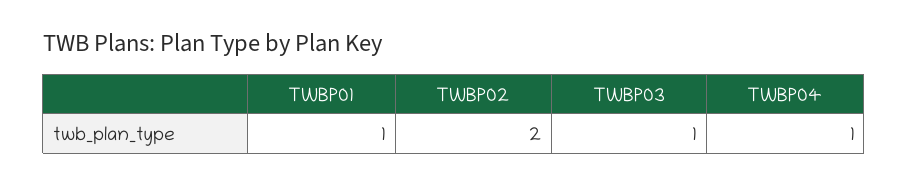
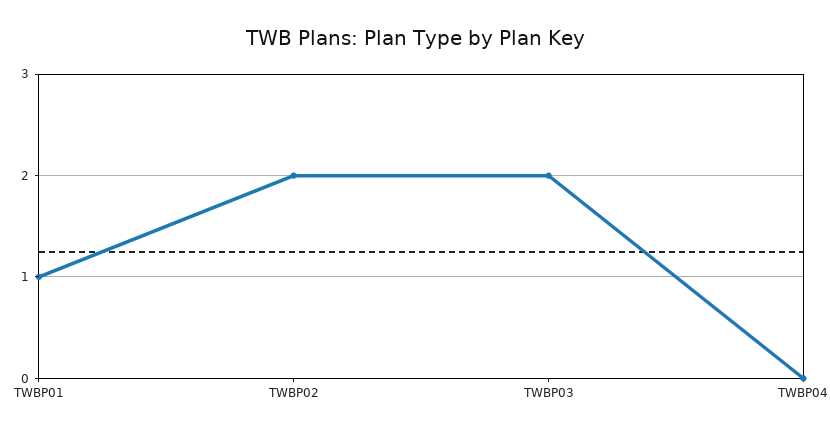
  {
    "TWBP01": 1,
    "TWBP02": 2,
-   "TWBP03": 1,
+   "TWBP03": 2,
-   "TWBP04": 1
+   "TWBP04": 0
  }

